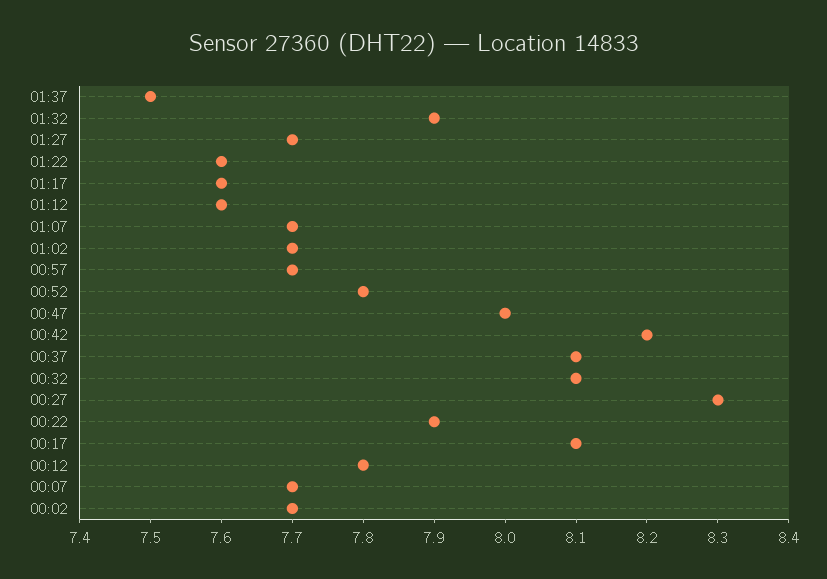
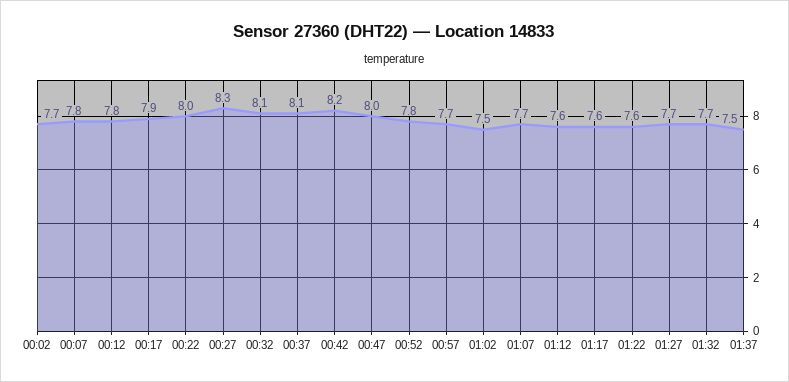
  {
    "01:37": 7.5,
-   "01:32": 7.9,
+   "01:32": 7.7,
    "01:27": 7.7,
    "01:22": 7.6,
    "01:17": 7.6,
    "01:12": 7.6,
    "01:07": 7.7,
-   "01:02": 7.7,
+   "01:02": 7.5,
    "00:57": 7.7,
    "00:52": 7.8,
    "00:47": 8,
    "00:42": 8.2,
    "00:37": 8.1,
    "00:32": 8.1,
    "00:27": 8.3,
-   "00:22": 7.9,
+   "00:22": 8,
-   "00:17": 8.1,
+   "00:17": 7.9,
    "00:12": 7.8,
-   "00:07": 7.7,
+   "00:07": 7.8,
    "00:02": 7.7
  }

